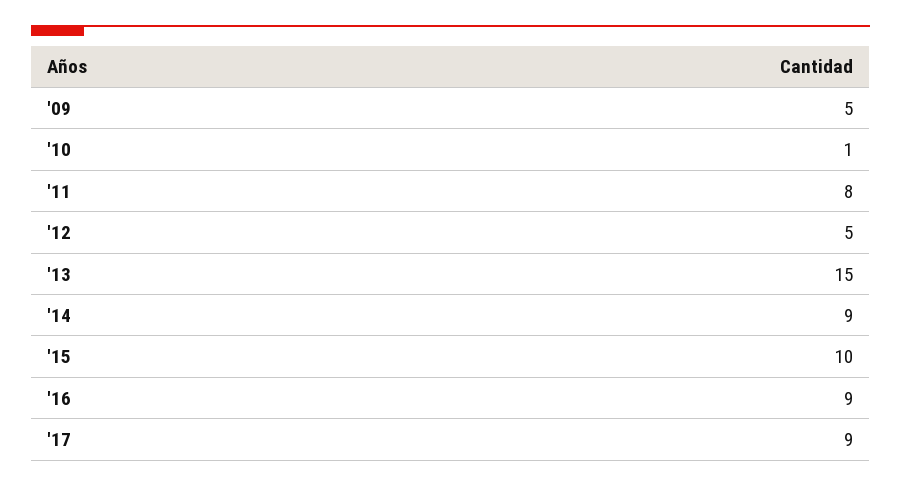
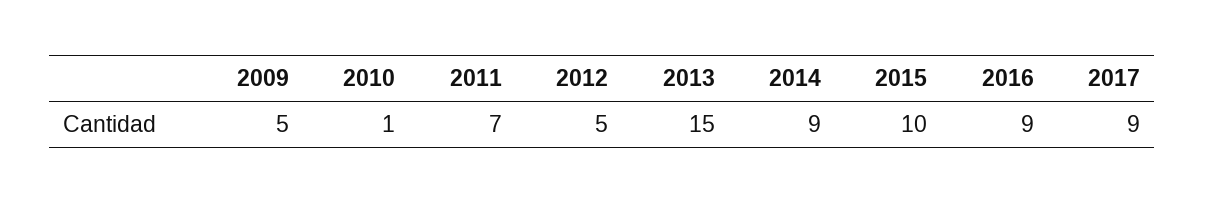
  {
    "'09": 5,
    "'10": 1,
-   "'11": 8,
+   "'11": 7,
    "'12": 5,
    "'13": 15,
    "'14": 9,
    "'15": 10,
    "'16": 9,
    "'17": 9
  }

